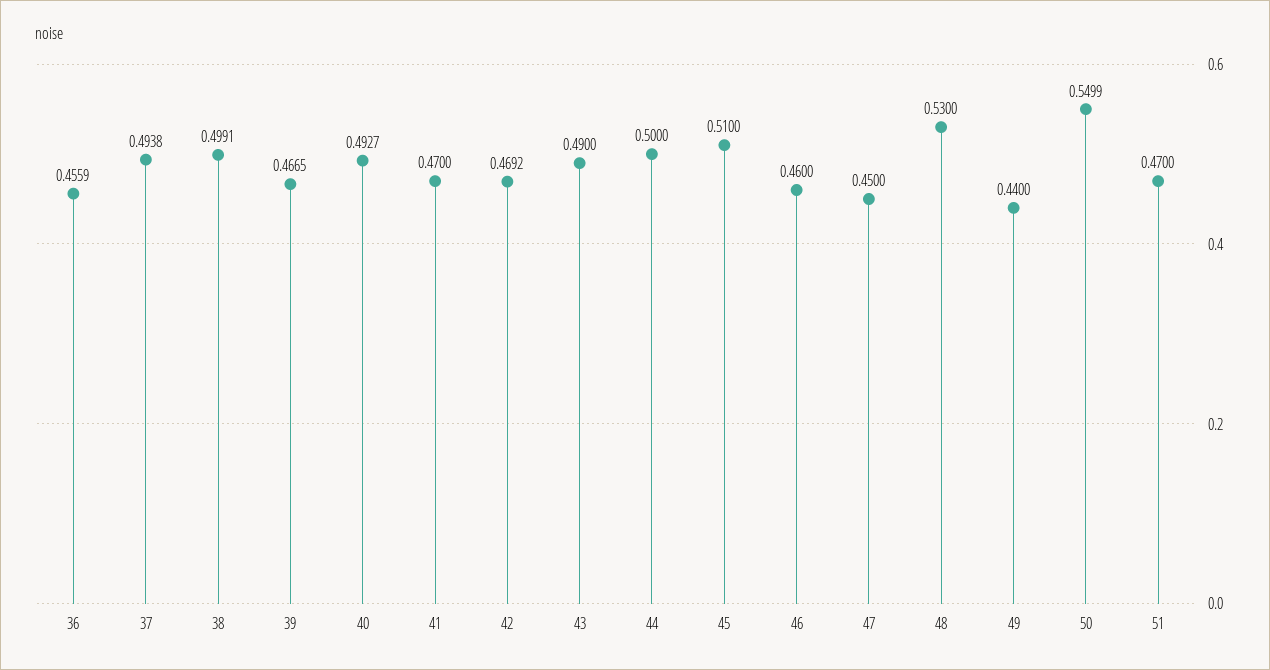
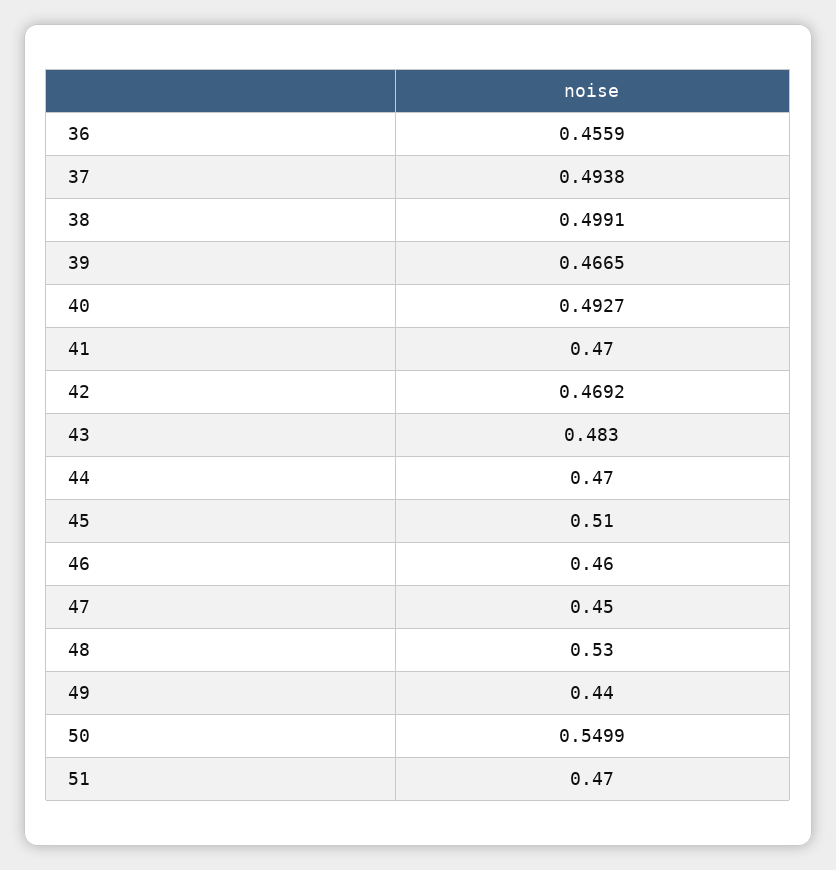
  {
    "36": 0.4559,
    "37": 0.4938,
    "38": 0.4991,
    "39": 0.4665,
    "40": 0.4927,
    "41": 0.47,
    "42": 0.4692,
-   "43": 0.49,
+   "43": 0.483,
-   "44": 0.5,
+   "44": 0.47,
    "45": 0.51,
    "46": 0.46,
    "47": 0.45,
    "48": 0.53,
    "49": 0.44,
    "50": 0.5499,
    "51": 0.47
  }

